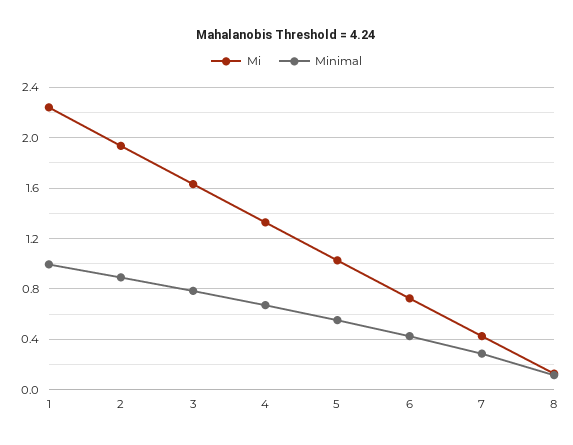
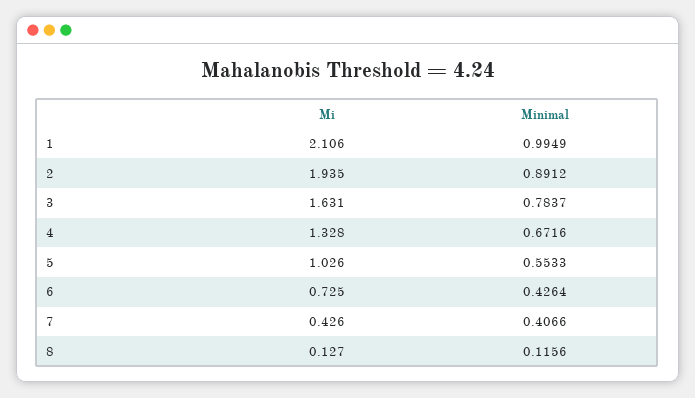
  {
    "Mi": {
-     "1": 2.25,
+     "1": 2.106,
      "2": 1.935,
      "3": 1.631,
      "4": 1.328,
      "5": 1.026,
      "6": 0.725,
      "7": 0.426,
      "8": 0.127
    },
    "Minimal": {
      "1": 0.9949,
      "2": 0.8912,
      "3": 0.7837,
      "4": 0.6716,
      "5": 0.5533,
      "6": 0.4264,
-     "7": 0.3,
+     "7": 0.4066,
      "8": 0.1156
    }
  }

